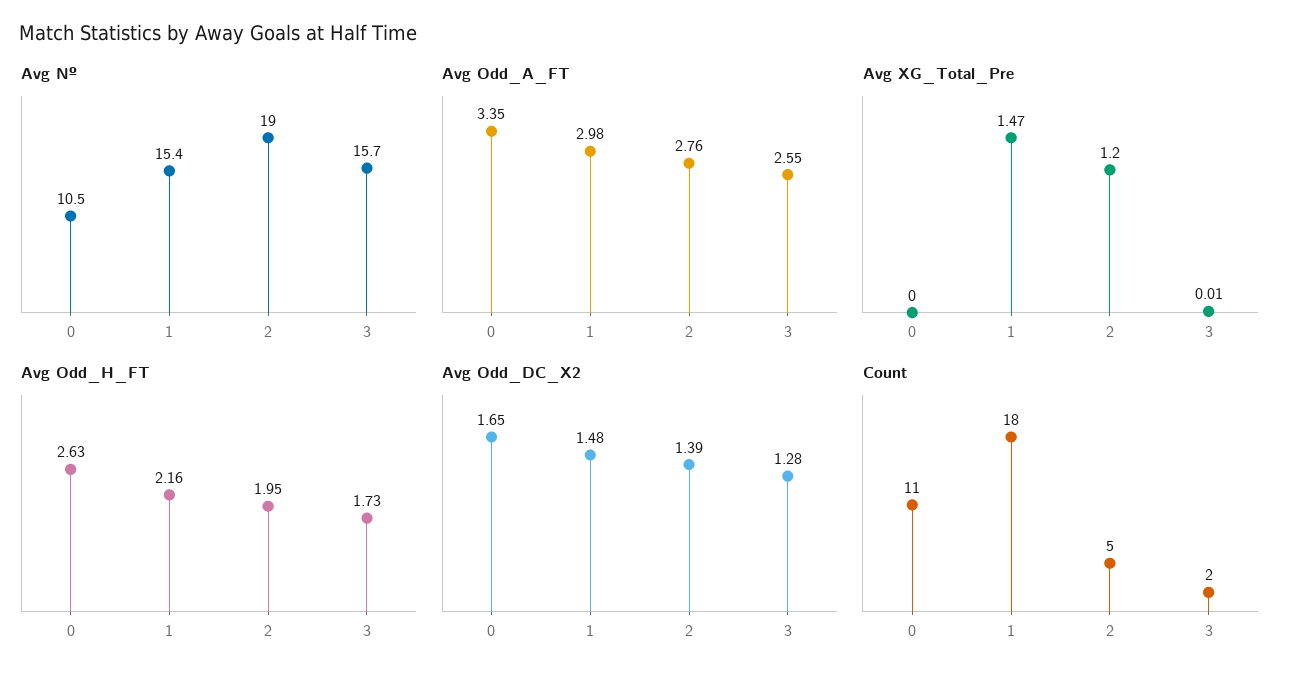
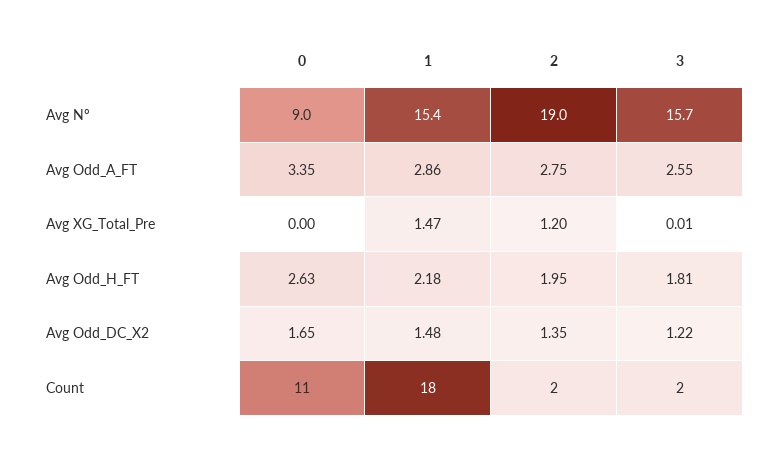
  {
    "Avg Nº": {
-     "0": 10.5,
+     "0": 9,
      "1": 15.4,
      "2": 19,
      "3": 15.7
    },
    "Avg Odd_A_FT": {
      "0": 3.35,
-     "1": 2.98,
+     "1": 2.86,
-     "2": 2.76,
+     "2": 2.75,
      "3": 2.55
    },
    "Avg XG_Total_Pre": {
      "0": 0,
      "1": 1.47,
      "2": 1.2,
      "3": 0.01
    },
    "Avg Odd_H_FT": {
      "0": 2.63,
-     "1": 2.16,
+     "1": 2.18,
      "2": 1.95,
-     "3": 1.73
+     "3": 1.81
    },
    "Avg Odd_DC_X2": {
      "0": 1.65,
      "1": 1.48,
-     "2": 1.39,
+     "2": 1.35,
-     "3": 1.28
+     "3": 1.22
    },
    "Count": {
      "0": 11,
      "1": 18,
-     "2": 5,
+     "2": 2,
      "3": 2
    }
  }

